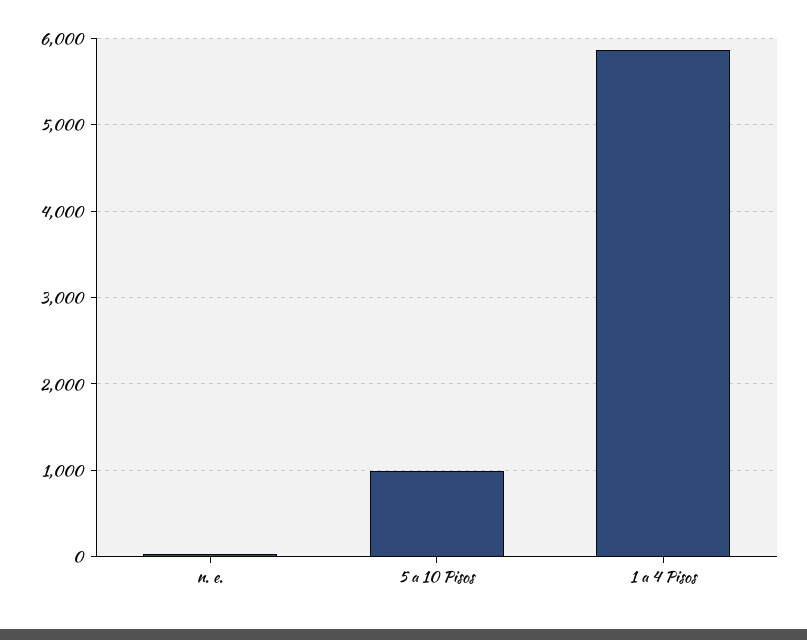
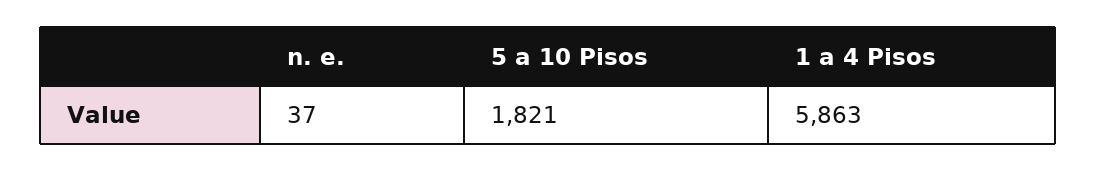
  {
    "n. e.": 37,
-   "5 a 10 Pisos": 1000,
+   "5 a 10 Pisos": 1821,
    "1 a 4 Pisos": 5863
  }

